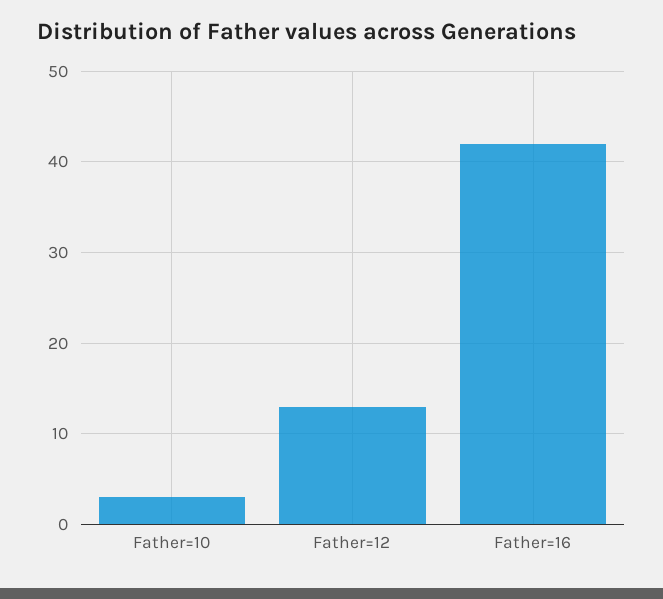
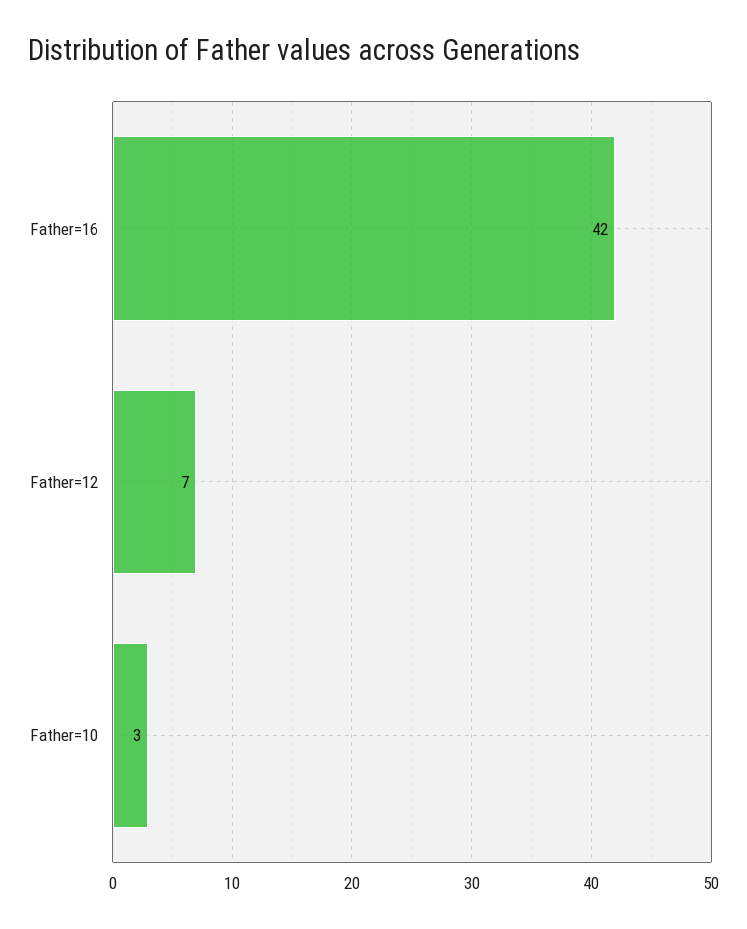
  {
    "Father=10": 3,
-   "Father=12": 13,
+   "Father=12": 7,
    "Father=16": 42
  }

